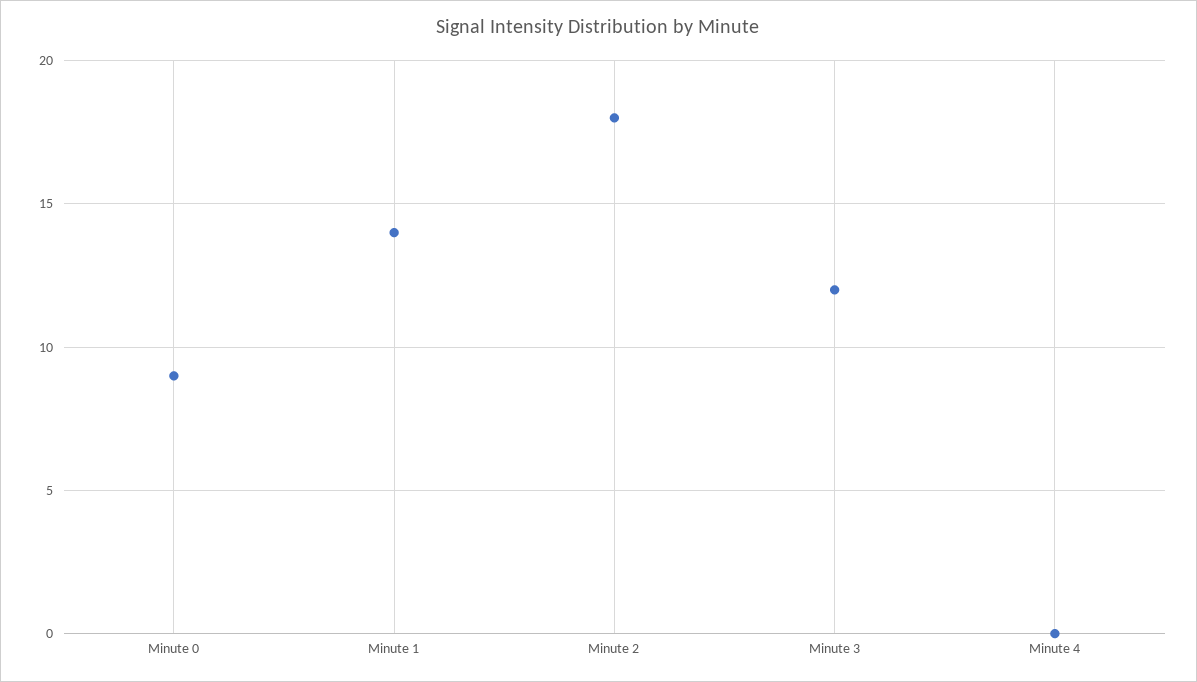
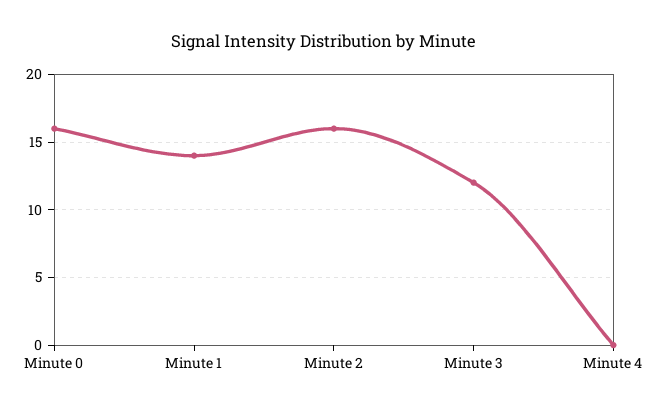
  {
-   "Minute 0": 9,
+   "Minute 0": 16,
    "Minute 1": 14,
-   "Minute 2": 18,
+   "Minute 2": 16,
    "Minute 3": 12,
    "Minute 4": 0
  }

